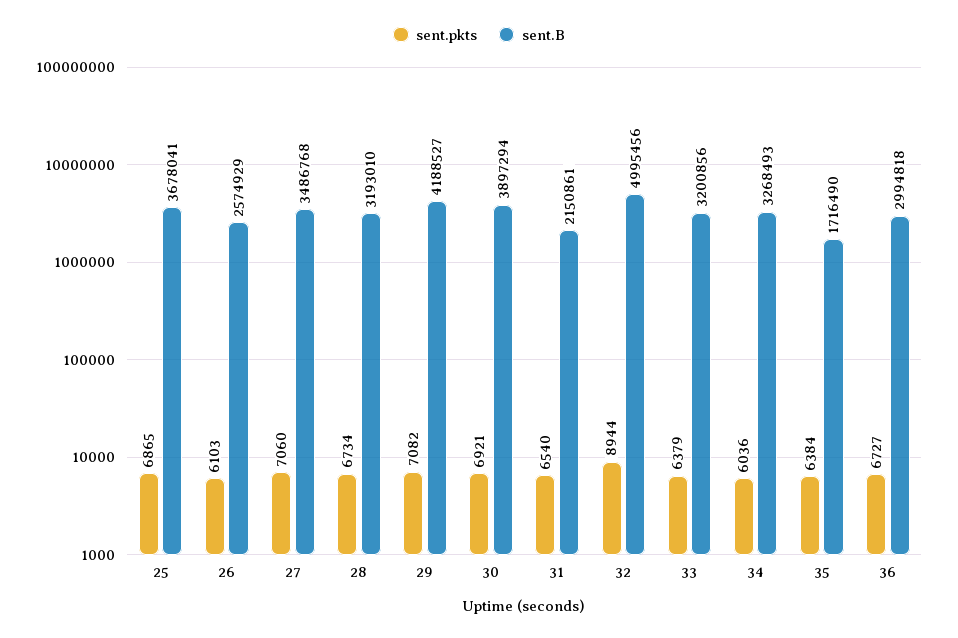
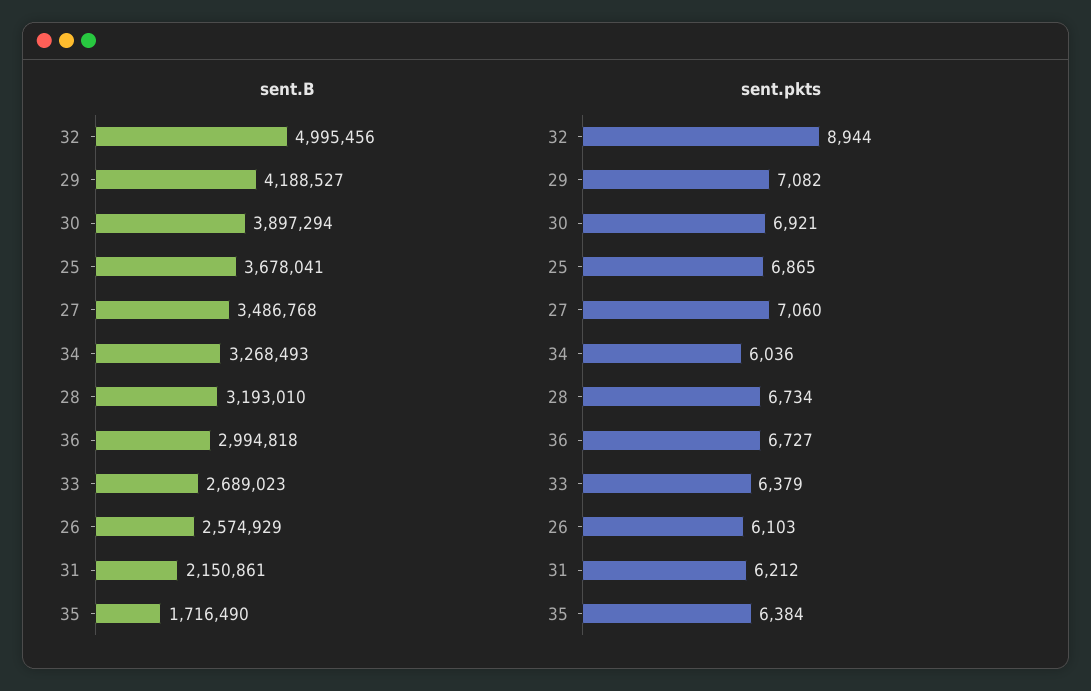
  {
    "sent.pkts": {
      "25": 6865,
      "26": 6103,
      "27": 7060,
      "28": 6734,
      "29": 7082,
      "30": 6921,
-     "31": 6540,
+     "31": 6212,
      "32": 8944,
      "33": 6379,
      "34": 6036,
      "35": 6384,
      "36": 6727
    },
    "sent.B": {
      "25": 3678041,
      "26": 2574929,
      "27": 3486768,
      "28": 3193010,
      "29": 4188527,
      "30": 3897294,
      "31": 2150861,
      "32": 4995456,
-     "33": 3200856,
+     "33": 2689023,
      "34": 3268493,
      "35": 1716490,
      "36": 2994818
    }
  }

